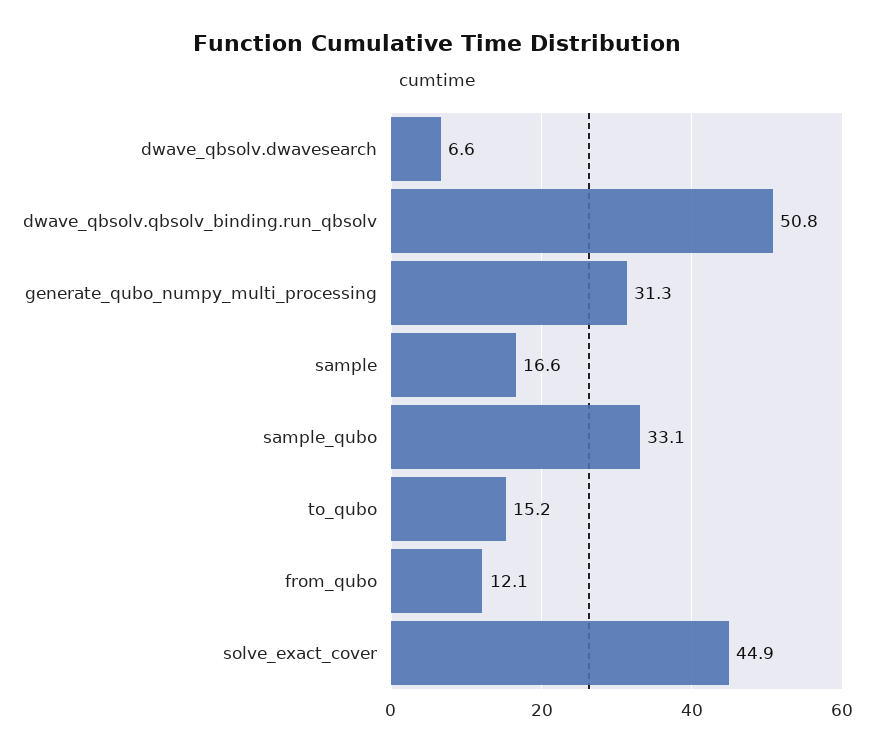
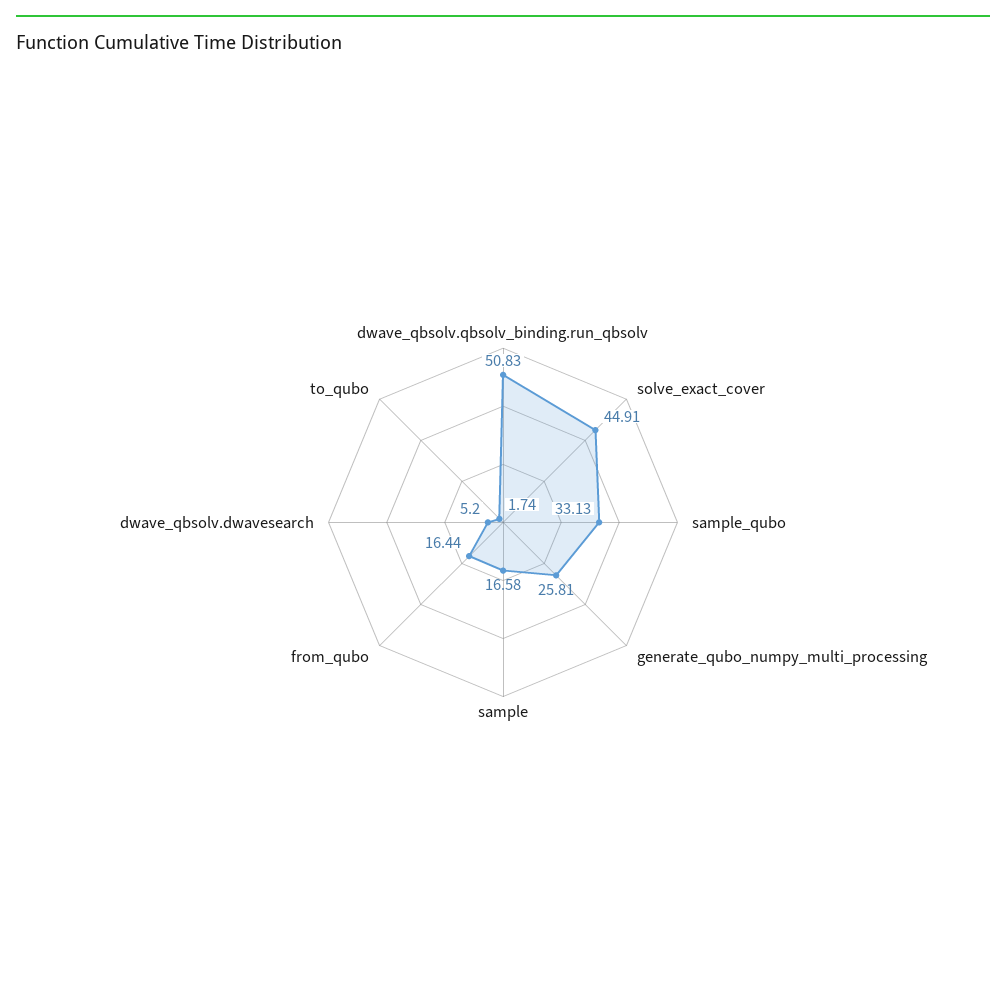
  {
-   "dwave_qbsolv.dwavesearch": 6.6,
+   "dwave_qbsolv.dwavesearch": 5.2,
    "dwave_qbsolv.qbsolv_binding.run_qbsolv": 50.83,
-   "generate_qubo_numpy_multi_processing": 31.3,
+   "generate_qubo_numpy_multi_processing": 25.81,
    "sample": 16.58,
    "sample_qubo": 33.13,
-   "to_qubo": 15.2,
+   "to_qubo": 1.74,
-   "from_qubo": 12.1,
+   "from_qubo": 16.44,
    "solve_exact_cover": 44.91
  }

